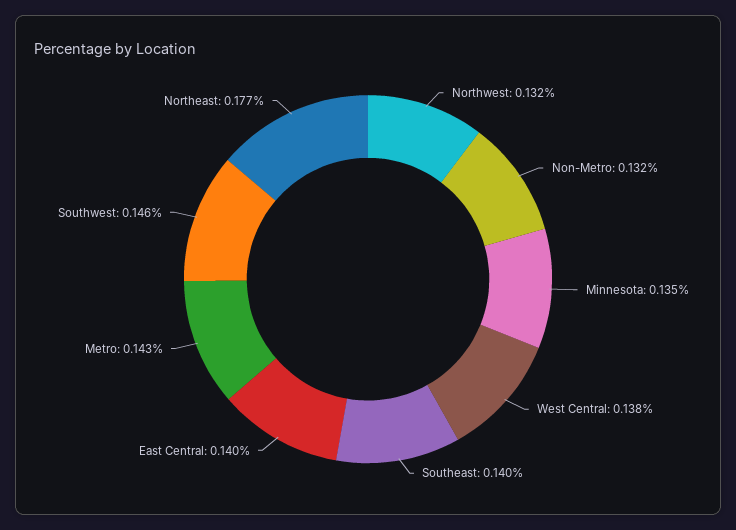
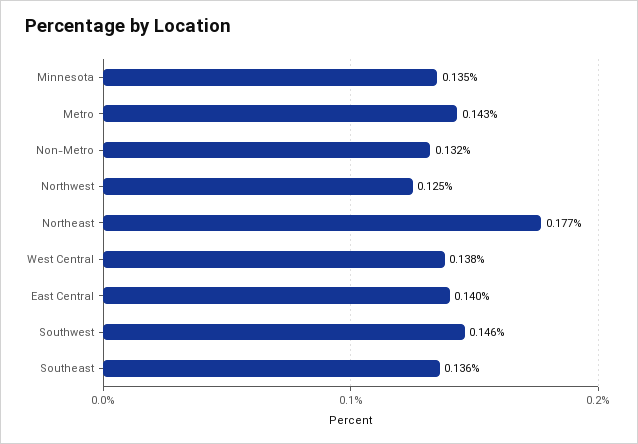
  {
-   "Northwest": 0.132,
+   "Northwest": 0.125,
    "Non-Metro": 0.132,
    "Minnesota": 0.135,
    "West Central": 0.138,
-   "Southeast": 0.14,
+   "Southeast": 0.136,
    "East Central": 0.14,
    "Metro": 0.143,
    "Southwest": 0.146,
    "Northeast": 0.177
  }

